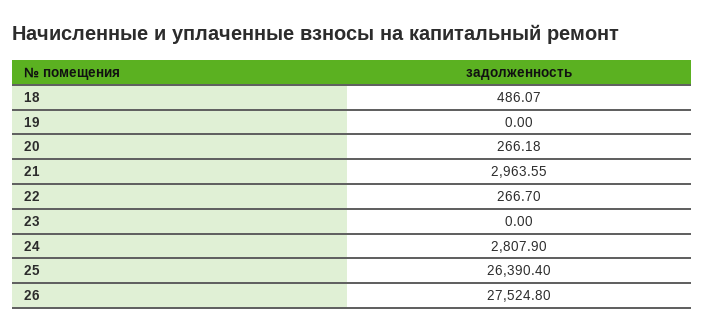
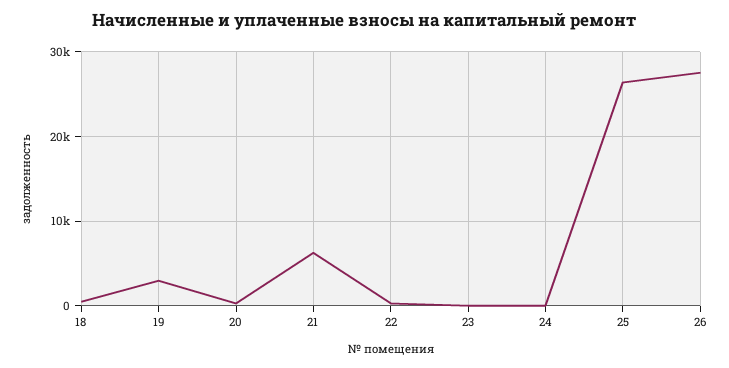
  {
    "18": 486.07,
-   "19": 0,
+   "19": 3000,
    "20": 266.18,
-   "21": 2963.55,
+   "21": 6000,
    "22": 266.7,
    "23": 0,
-   "24": 2807.9,
+   "24": 0,
    "25": 26390.4,
    "26": 27524.8
  }

